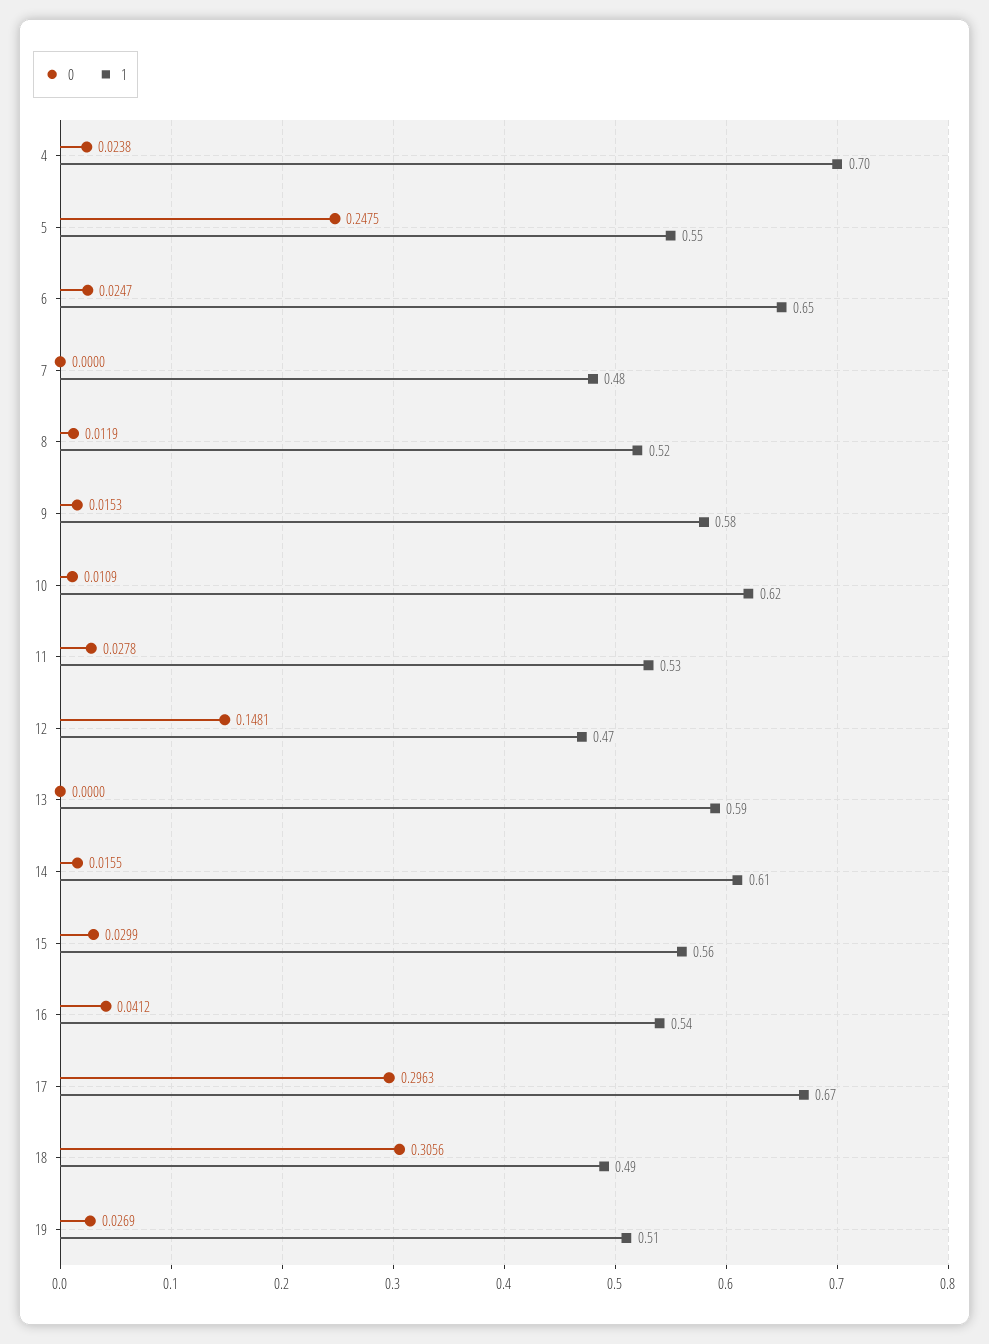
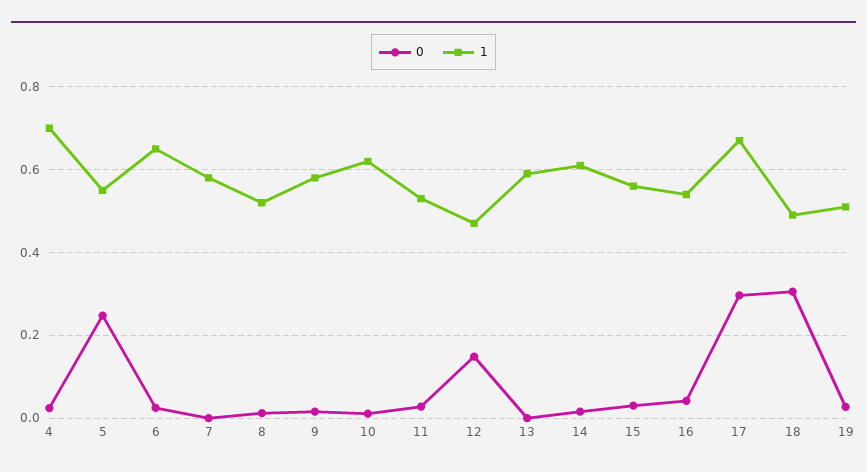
  {
    "0": {
      "4": 0.0238,
      "5": 0.2475,
      "6": 0.0247,
      "7": 0,
      "8": 0.0119,
      "9": 0.0153,
      "10": 0.0109,
      "11": 0.0278,
      "12": 0.1481,
      "13": 0,
      "14": 0.0155,
      "15": 0.0299,
      "16": 0.0412,
      "17": 0.2963,
      "18": 0.3056,
      "19": 0.0269
    },
    "1": {
      "4": 0.7,
      "5": 0.55,
      "6": 0.65,
-     "7": 0.48,
+     "7": 0.58,
      "8": 0.52,
      "9": 0.58,
      "10": 0.62,
      "11": 0.53,
      "12": 0.47,
      "13": 0.59,
      "14": 0.61,
      "15": 0.56,
      "16": 0.54,
      "17": 0.67,
      "18": 0.49,
      "19": 0.51
    }
  }

